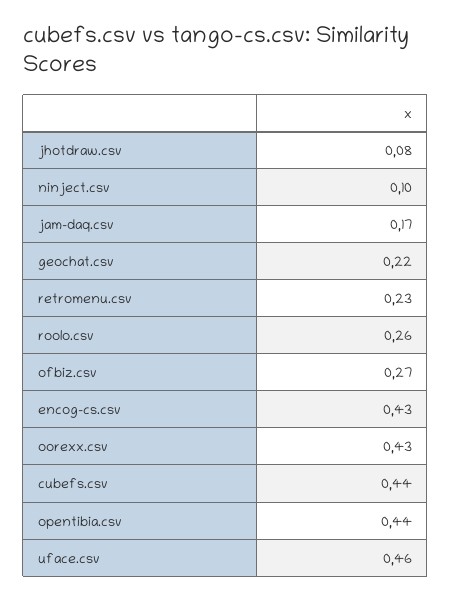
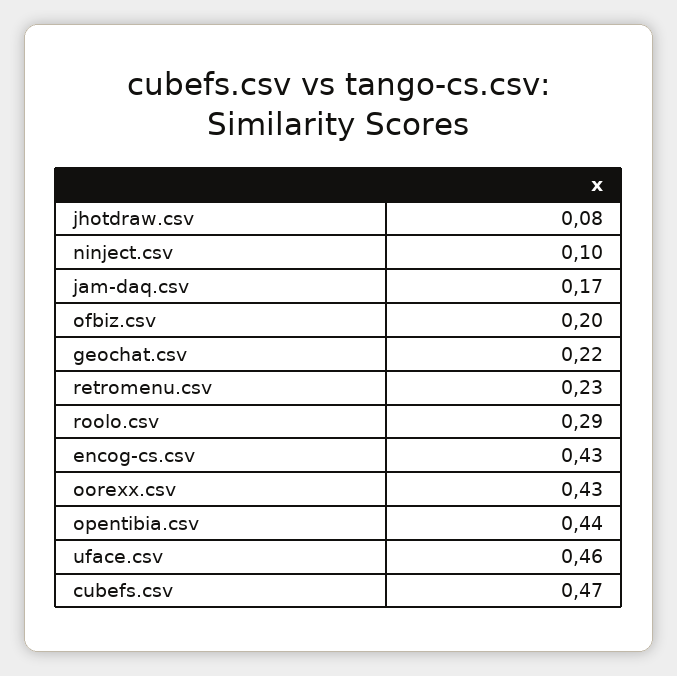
  {
    "jhotdraw.csv": 0.08,
    "ninject.csv": 0.1,
    "jam-daq.csv": 0.17,
    "geochat.csv": 0.22,
    "retromenu.csv": 0.23,
-   "roolo.csv": 0.26,
+   "roolo.csv": 0.29,
-   "ofbiz.csv": 0.27,
+   "ofbiz.csv": 0.2,
    "encog-cs.csv": 0.43,
    "oorexx.csv": 0.43,
-   "cubefs.csv": 0.44,
+   "cubefs.csv": 0.47,
    "opentibia.csv": 0.44,
    "uface.csv": 0.46
  }

